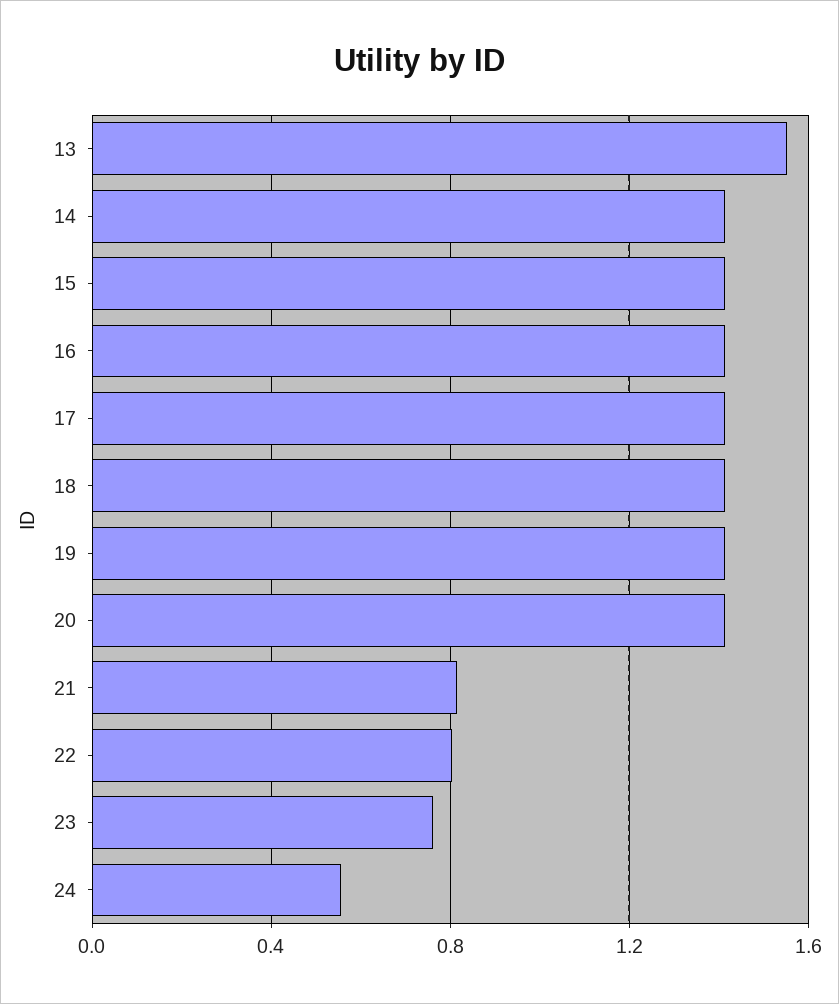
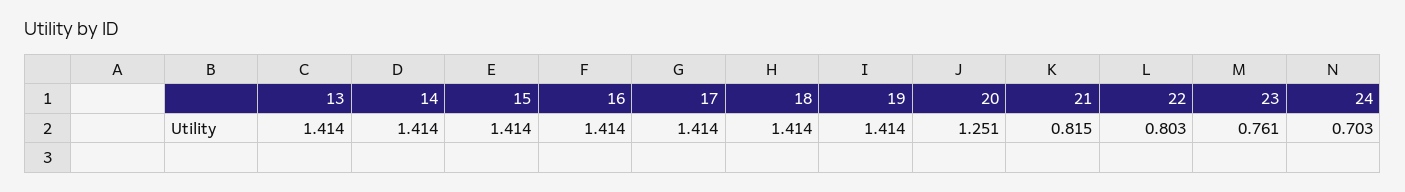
  {
-   "13": 1.55,
+   "13": 1.414,
    "14": 1.414,
    "15": 1.414,
    "16": 1.414,
    "17": 1.414,
    "18": 1.414,
    "19": 1.414,
-   "20": 1.4,
+   "20": 1.251,
    "21": 0.815,
    "22": 0.803,
    "23": 0.761,
-   "24": 0.55
+   "24": 0.703
  }

